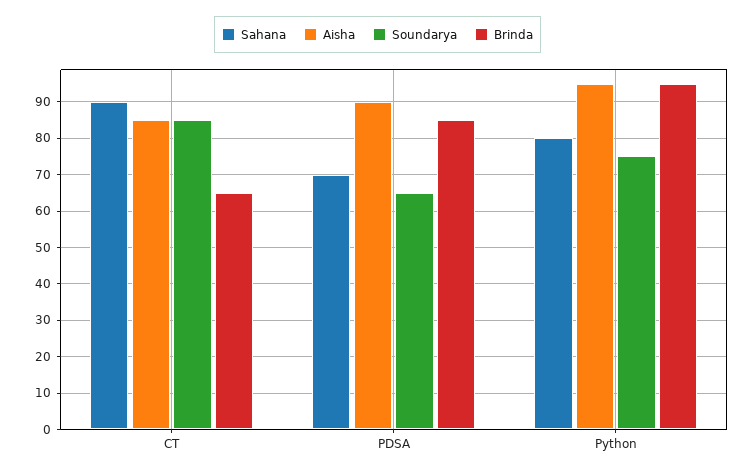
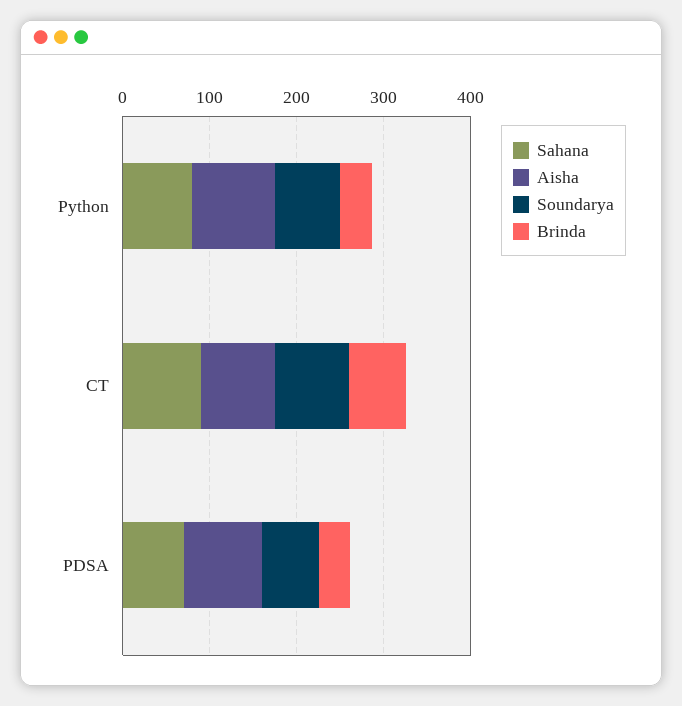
  {
    "Sahana": {
      "CT": 90,
      "PDSA": 70,
      "Python": 80
    },
    "Aisha": {
      "CT": 85,
      "PDSA": 90,
      "Python": 95
    },
    "Soundarya": {
      "CT": 85,
      "PDSA": 65,
      "Python": 75
    },
    "Brinda": {
      "CT": 65,
-     "PDSA": 85,
+     "PDSA": 40,
-     "Python": 95
+     "Python": 40
    }
  }

